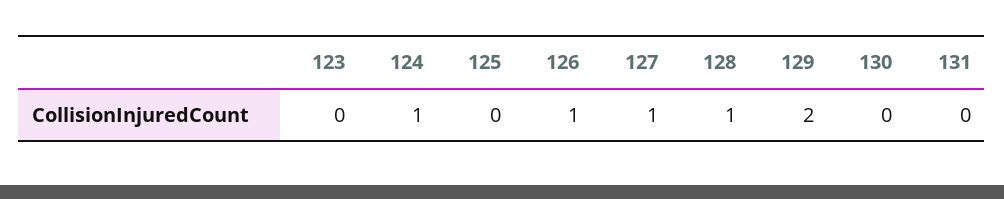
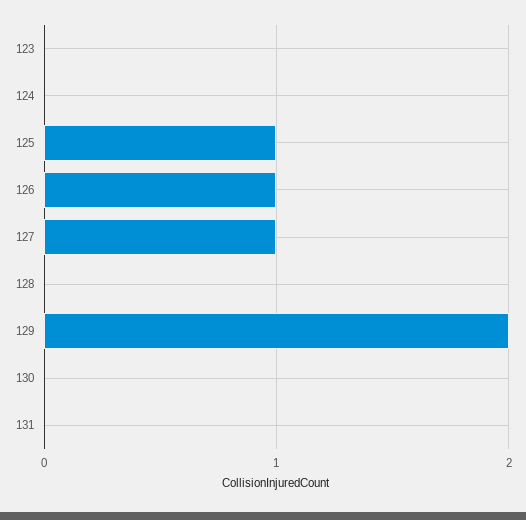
  {
    "123": 0,
-   "124": 1,
+   "124": 0,
-   "125": 0,
+   "125": 1,
    "126": 1,
    "127": 1,
-   "128": 1,
+   "128": 0,
    "129": 2,
    "130": 0,
    "131": 0
  }

